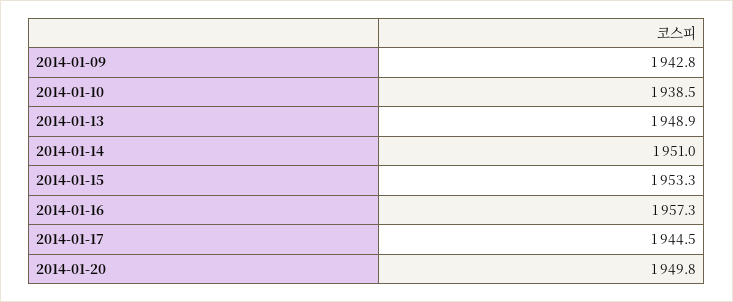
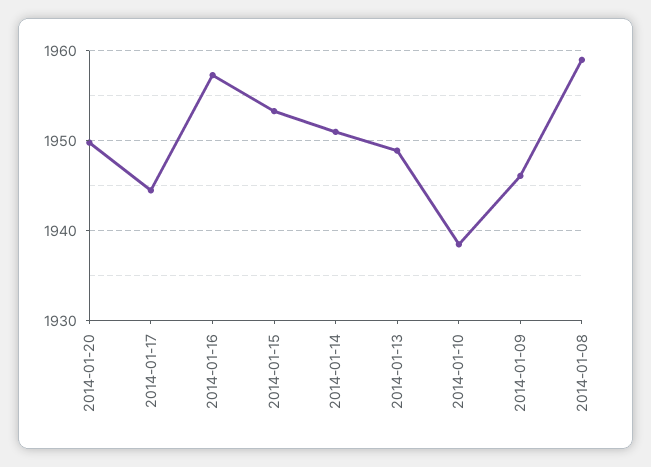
  {
-   "2014-01-09": 1942.8,
+   "2014-01-09": 1946,
    "2014-01-10": 1938.5,
    "2014-01-13": 1948.9,
    "2014-01-14": 1951,
    "2014-01-15": 1953.3,
    "2014-01-16": 1957.3,
    "2014-01-17": 1944.5,
-   "2014-01-20": 1949.8
+   "2014-01-20": 1949.8,
+   "2014-01-08": 1959
  }

